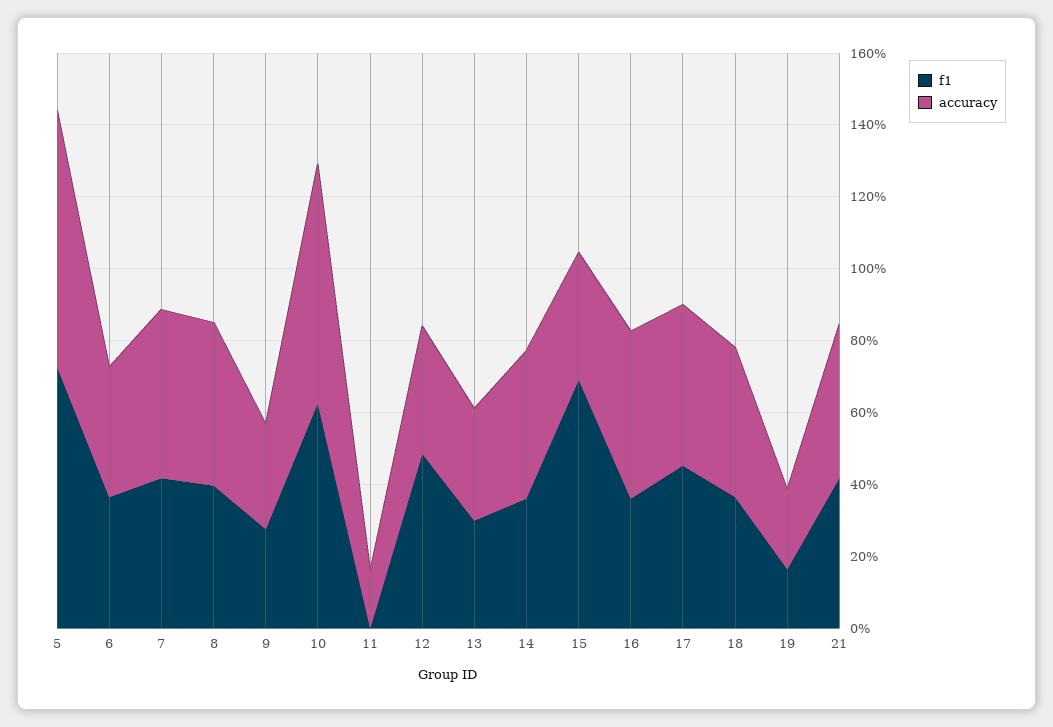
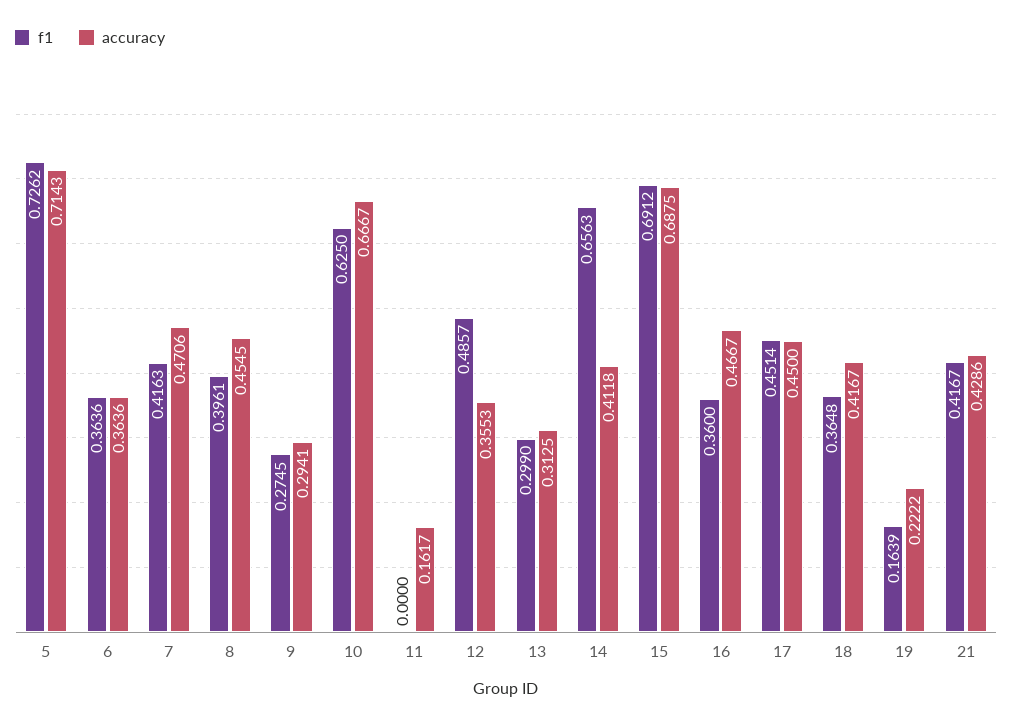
  {
    "f1": {
      "5": 0.7262,
      "6": 0.3636,
      "7": 0.4163,
      "8": 0.3961,
      "9": 0.2745,
      "10": 0.625,
      "11": 0,
      "12": 0.4857,
      "13": 0.299,
-     "14": 0.35,
+     "14": 0.6563,
      "15": 0.6912,
      "16": 0.36,
      "17": 0.4514,
      "18": 0.3648,
      "19": 0.1639,
      "21": 0.4167
    },
    "accuracy": {
      "5": 0.7143,
      "6": 0.3636,
      "7": 0.4706,
      "8": 0.4545,
      "9": 0.2941,
      "10": 0.6667,
      "11": 0.1617,
      "12": 0.3553,
      "13": 0.3125,
      "14": 0.4118,
-     "15": 0.35,
+     "15": 0.6875,
      "16": 0.4667,
      "17": 0.45,
      "18": 0.4167,
      "19": 0.2222,
      "21": 0.4286
    }
  }

